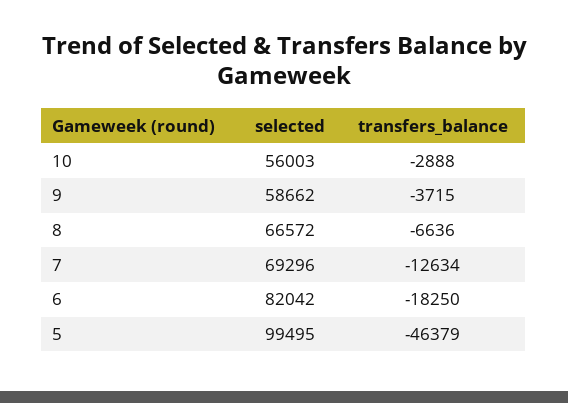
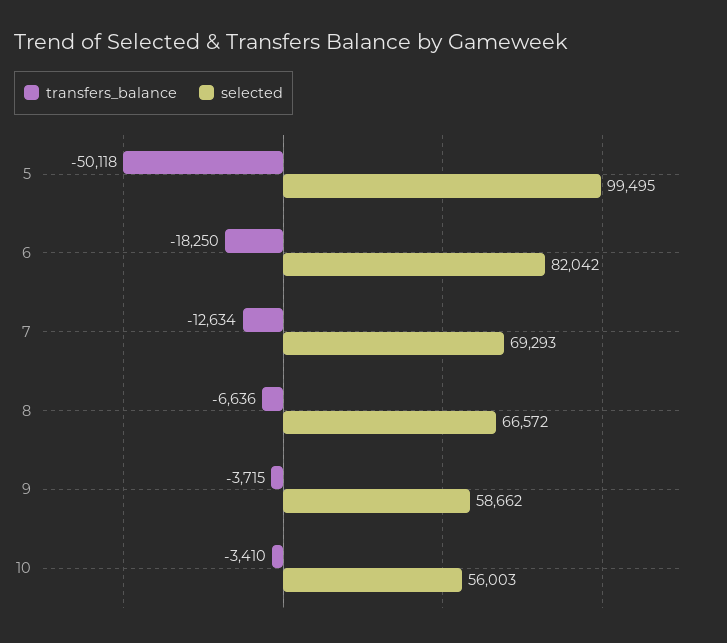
  {
    "selected": {
      "10": 56003,
      "9": 58662,
      "8": 66572,
-     "7": 69296,
+     "7": 69293,
      "6": 82042,
      "5": 99495
    },
    "transfers_balance": {
-     "10": -2888,
+     "10": -3410,
      "9": -3715,
      "8": -6636,
      "7": -12634,
      "6": -18250,
-     "5": -46379
+     "5": -50118
    }
  }

